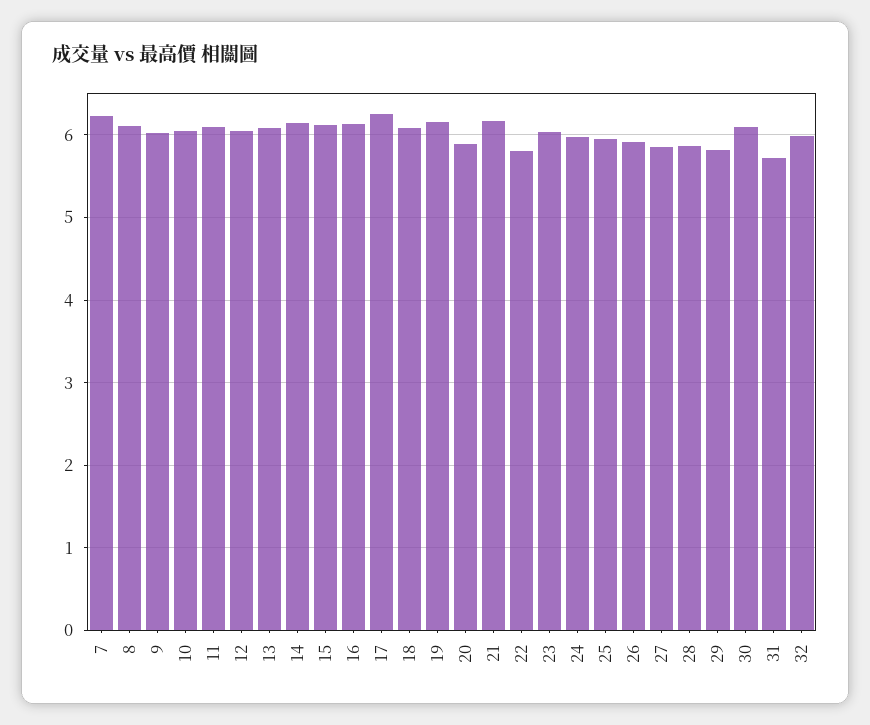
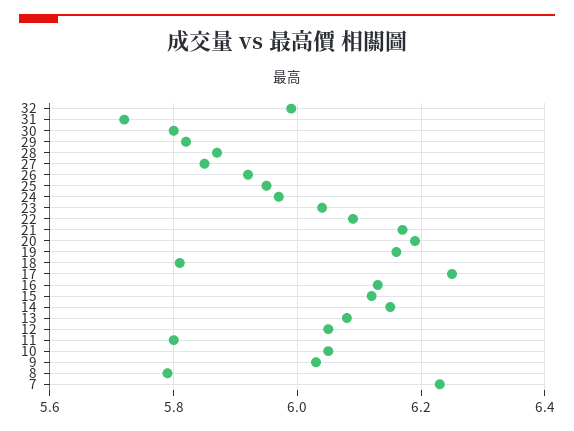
  {
    "7": 6.25,
-   "8": 6.1,
+   "8": 5.8,
    "9": 6.05,
    "10": 6.05,
-   "11": 6.1,
+   "11": 5.8,
    "12": 6.05,
    "13": 6.1,
    "14": 6.15,
    "15": 6.1,
    "16": 6.15,
    "17": 6.25,
-   "18": 6.1,
+   "18": 5.8,
    "19": 6.15,
-   "20": 5.9,
+   "20": 6.2,
    "21": 6.15,
-   "22": 5.8,
+   "22": 6.1,
    "23": 6.05,
    "24": 5.95,
    "25": 5.95,
    "26": 5.9,
    "27": 5.85,
    "28": 5.85,
    "29": 5.8,
-   "30": 6.1,
+   "30": 5.8,
    "31": 5.7,
    "32": 6
  }

